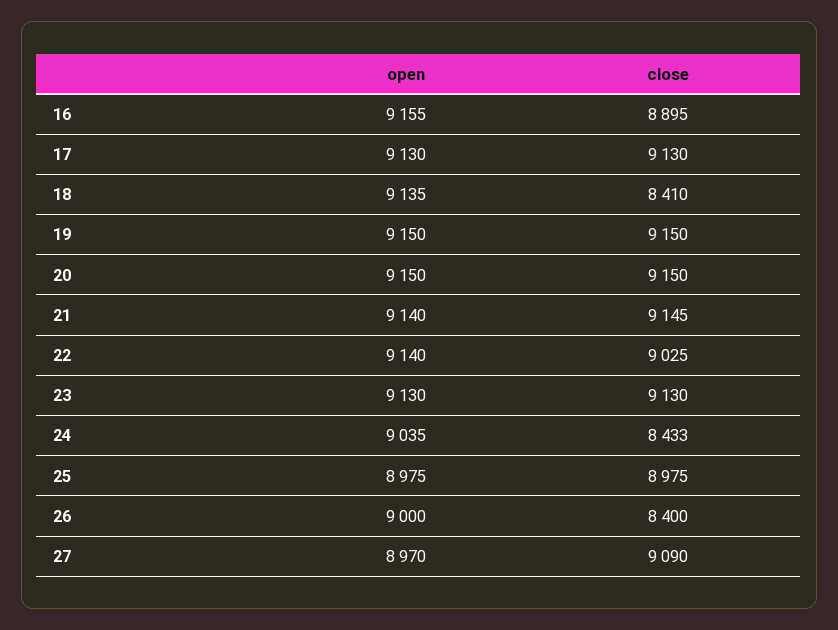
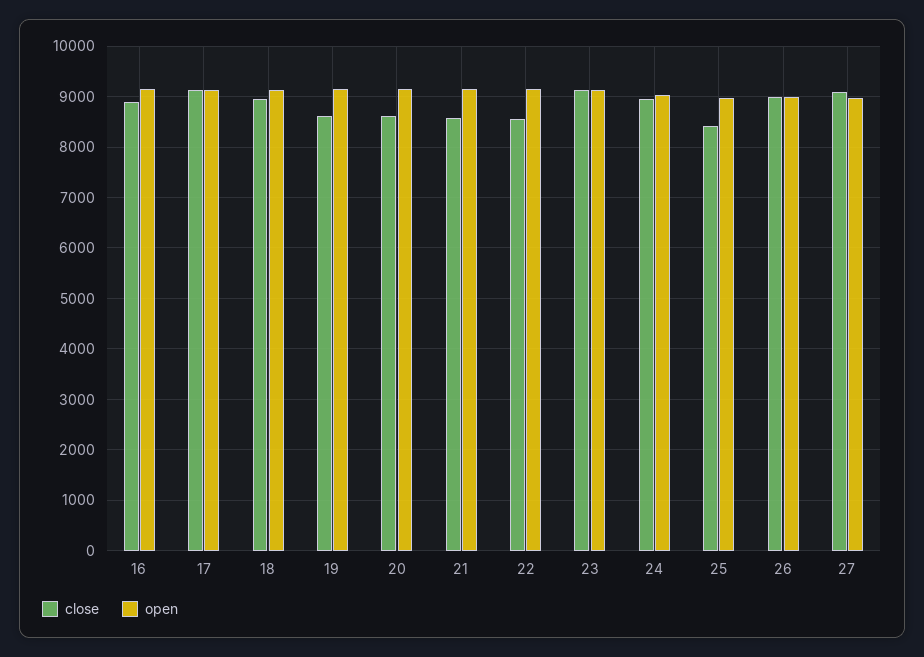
  {
    "open": {
      "16": 9155,
      "17": 9130,
      "18": 9135,
      "19": 9150,
      "20": 9150,
      "21": 9140,
      "22": 9140,
      "23": 9130,
      "24": 9035,
      "25": 8975,
      "26": 9000,
      "27": 8970
    },
    "close": {
      "16": 8895,
      "17": 9130,
-     "18": 8410,
+     "18": 9000,
-     "19": 9150,
+     "19": 8600,
-     "20": 9150,
+     "20": 8600,
-     "21": 9145,
+     "21": 8600,
-     "22": 9025,
+     "22": 8600,
      "23": 9130,
-     "24": 8433,
+     "24": 9000,
-     "25": 8975,
+     "25": 8400,
-     "26": 8400,
+     "26": 9000,
      "27": 9090
    }
  }

